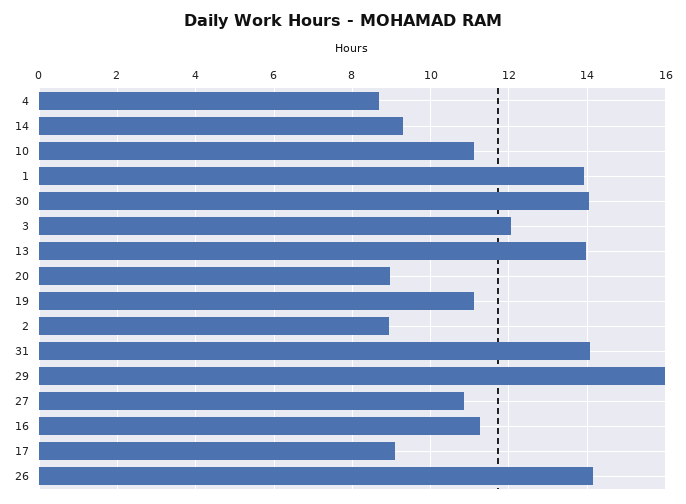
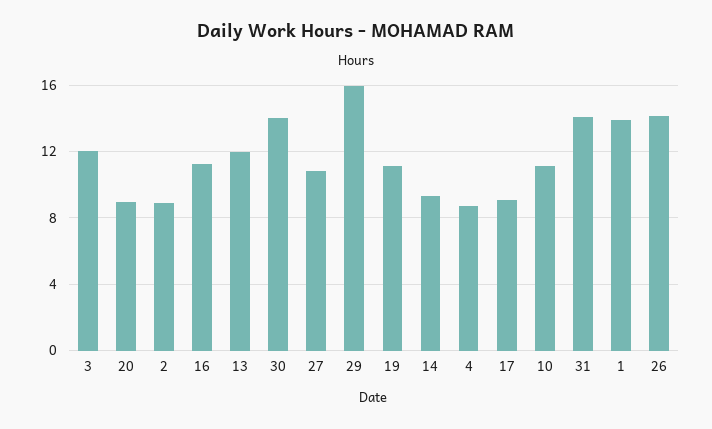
  {
    "4": 8.6,
    "14": 9.4,
    "10": 11.2,
    "1": 14,
    "30": 14,
    "3": 12,
-   "13": 14,
+   "13": 12,
    "20": 9,
    "19": 11.2,
    "2": 9,
    "31": 14,
    "29": 16,
    "27": 10.8,
    "16": 11.2,
    "17": 9,
    "26": 14.2
  }

